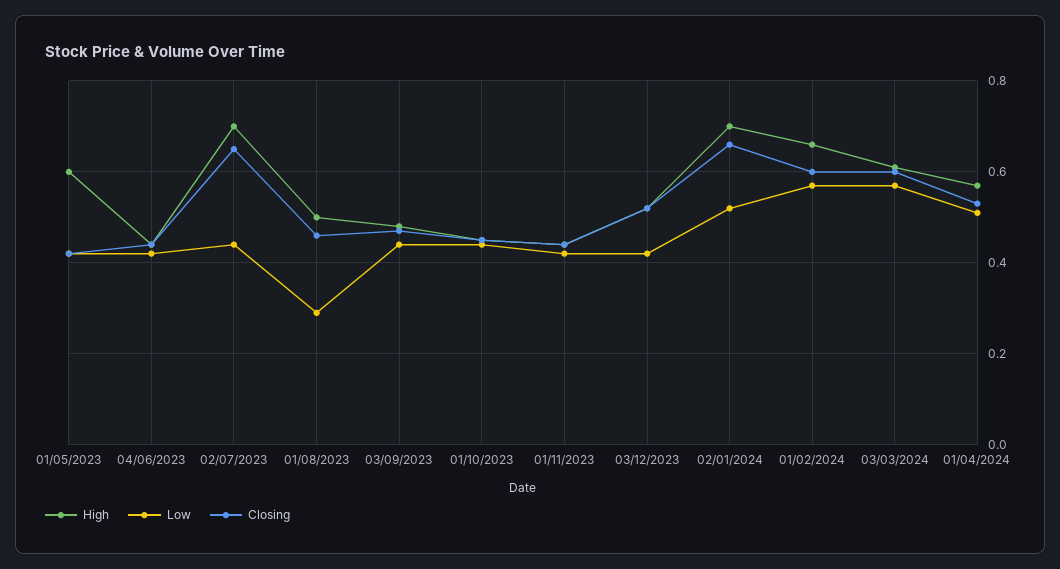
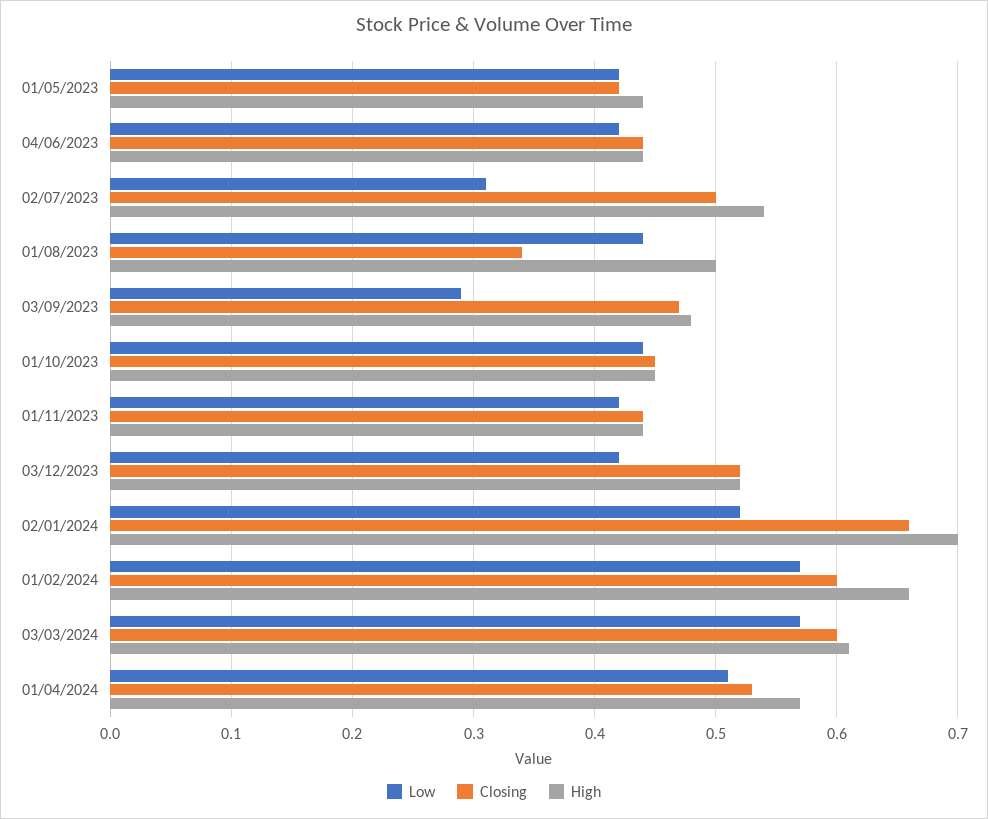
  {
    "High": {
-     "01/05/2023": 0.6,
+     "01/05/2023": 0.44,
      "04/06/2023": 0.44,
-     "02/07/2023": 0.7,
+     "02/07/2023": 0.54,
      "01/08/2023": 0.5,
      "03/09/2023": 0.48,
      "01/10/2023": 0.45,
      "01/11/2023": 0.44,
      "03/12/2023": 0.52,
      "02/01/2024": 0.7,
      "01/02/2024": 0.66,
      "03/03/2024": 0.61,
      "01/04/2024": 0.57
    },
    "Low": {
      "01/05/2023": 0.42,
      "04/06/2023": 0.42,
-     "02/07/2023": 0.45,
+     "02/07/2023": 0.31,
-     "01/08/2023": 0.3,
+     "01/08/2023": 0.44,
-     "03/09/2023": 0.45,
+     "03/09/2023": 0.29,
      "01/10/2023": 0.44,
      "01/11/2023": 0.42,
      "03/12/2023": 0.42,
      "02/01/2024": 0.52,
      "01/02/2024": 0.57,
      "03/03/2024": 0.57,
      "01/04/2024": 0.51
    },
    "Closing": {
      "01/05/2023": 0.42,
      "04/06/2023": 0.44,
-     "02/07/2023": 0.65,
+     "02/07/2023": 0.5,
-     "01/08/2023": 0.45,
+     "01/08/2023": 0.34,
      "03/09/2023": 0.47,
      "01/10/2023": 0.45,
      "01/11/2023": 0.44,
      "03/12/2023": 0.52,
      "02/01/2024": 0.66,
      "01/02/2024": 0.6,
      "03/03/2024": 0.6,
      "01/04/2024": 0.53
    }
  }

